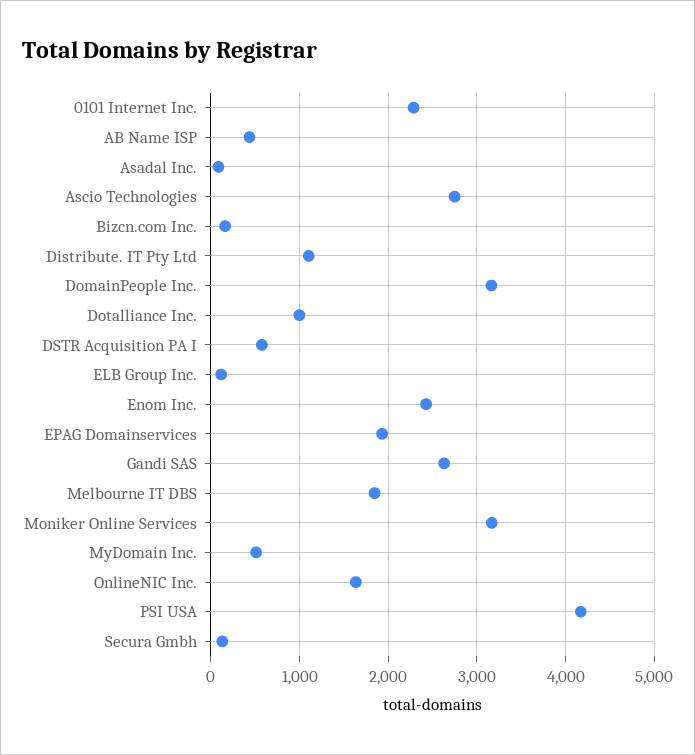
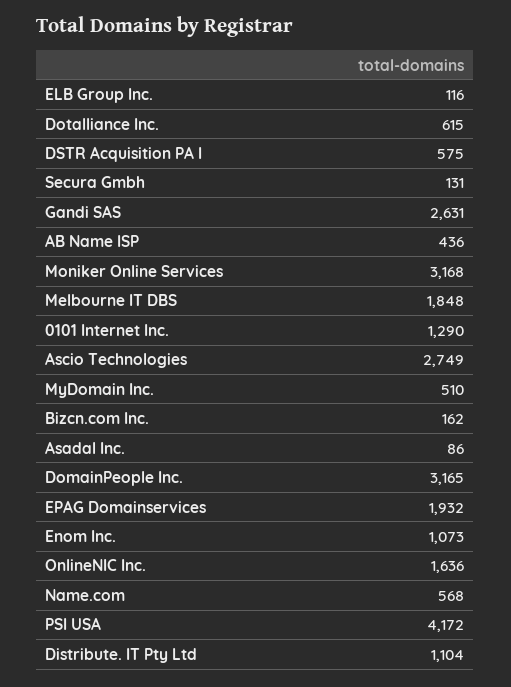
  {
-   "0101 Internet Inc.": 2300,
+   "0101 Internet Inc.": 1290,
    "AB Name ISP": 436,
    "Asadal Inc.": 86,
    "Ascio Technologies": 2749,
    "Bizcn.com Inc.": 162,
    "Distribute. IT Pty Ltd": 1104,
    "DomainPeople Inc.": 3165,
-   "Dotalliance Inc.": 1000,
+   "Dotalliance Inc.": 615,
    "DSTR Acquisition PA I": 575,
    "ELB Group Inc.": 116,
-   "Enom Inc.": 2400,
+   "Enom Inc.": 1073,
    "EPAG Domainservices": 1932,
    "Gandi SAS": 2631,
    "Melbourne IT DBS": 1848,
    "Moniker Online Services": 3168,
    "MyDomain Inc.": 510,
    "OnlineNIC Inc.": 1636,
    "PSI USA": 4172,
-   "Secura Gmbh": 131
+   "Secura Gmbh": 131,
+   "Name.com": 568
  }

